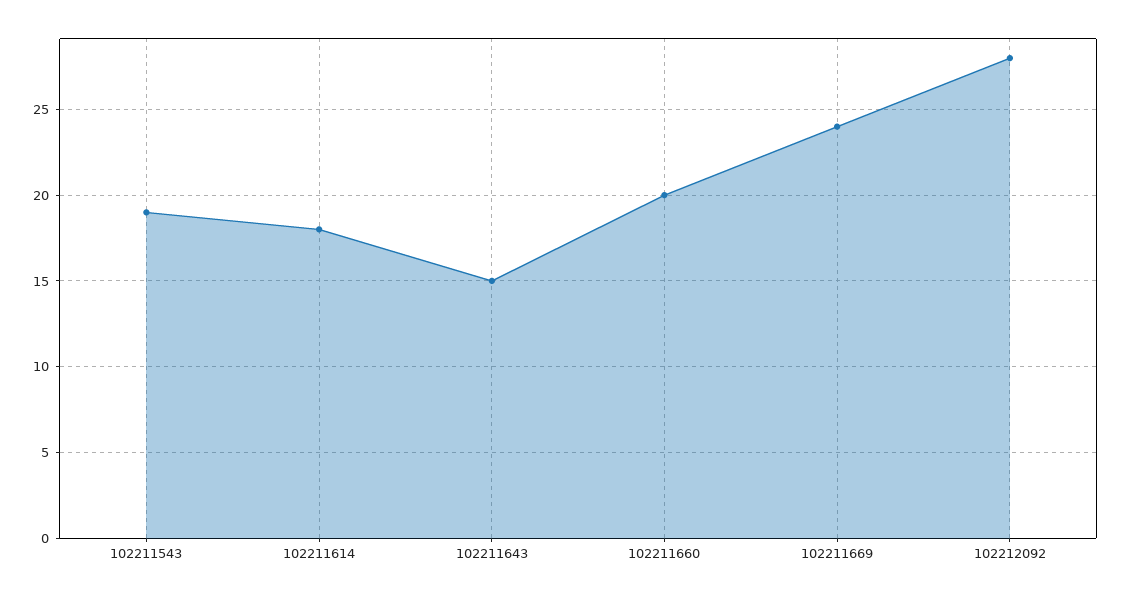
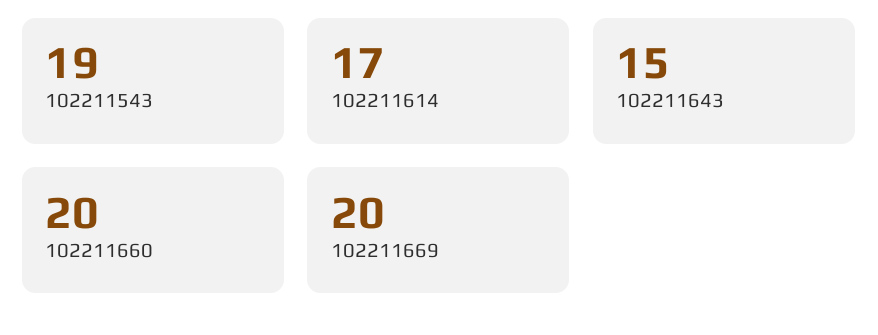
  {
    "102211543": 19,
-   "102211614": 18,
+   "102211614": 17,
    "102211643": 15,
    "102211660": 20,
-   "102211669": 24,
+   "102211669": 20
-   "102212092": 28
  }

